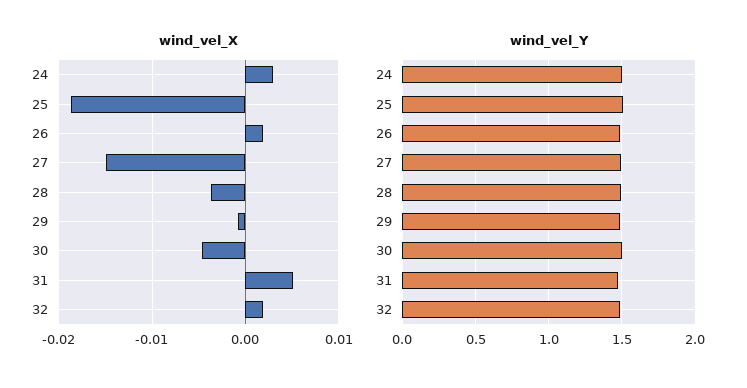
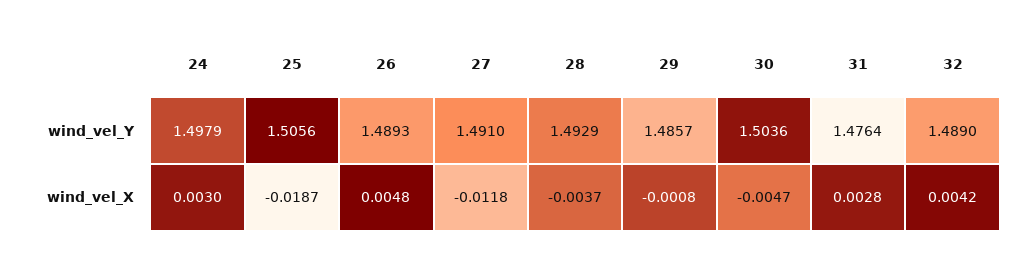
  {
    "wind_vel_X": {
      "24": 0.003,
      "25": -0.0187,
-     "26": 0.002,
+     "26": 0.0048,
-     "27": -0.015,
+     "27": -0.0118,
      "28": -0.0037,
      "29": -0.0008,
      "30": -0.0047,
-     "31": 0.005,
+     "31": 0.0028,
-     "32": 0.002
+     "32": 0.0042
    },
    "wind_vel_Y": {
      "24": 1.4979,
      "25": 1.5056,
      "26": 1.4893,
      "27": 1.491,
      "28": 1.4929,
      "29": 1.4857,
      "30": 1.5036,
      "31": 1.4764,
      "32": 1.489
    }
  }

